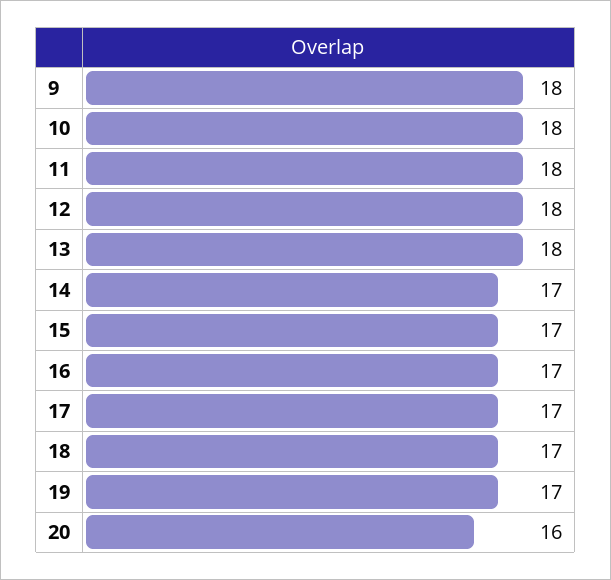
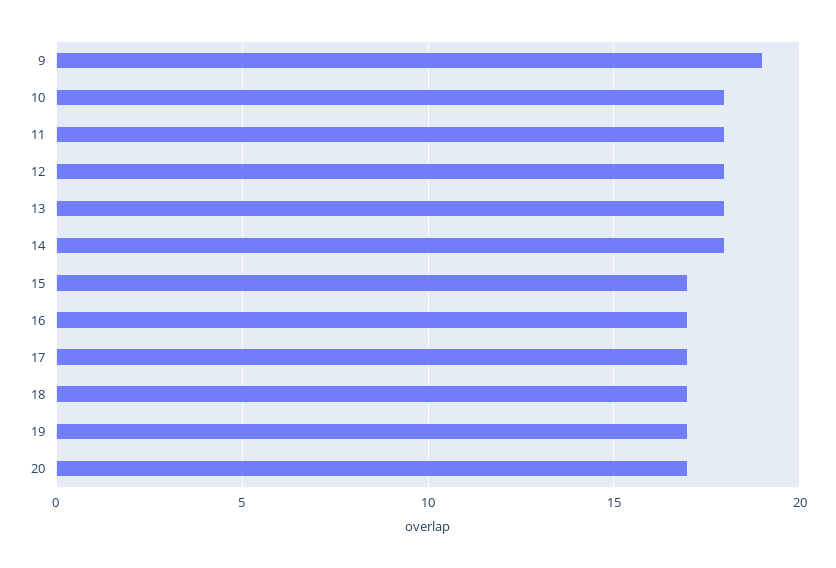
  {
-   "9": 18,
+   "9": 19,
    "10": 18,
    "11": 18,
    "12": 18,
    "13": 18,
-   "14": 17,
+   "14": 18,
    "15": 17,
    "16": 17,
    "17": 17,
    "18": 17,
    "19": 17,
-   "20": 16
+   "20": 17
  }

